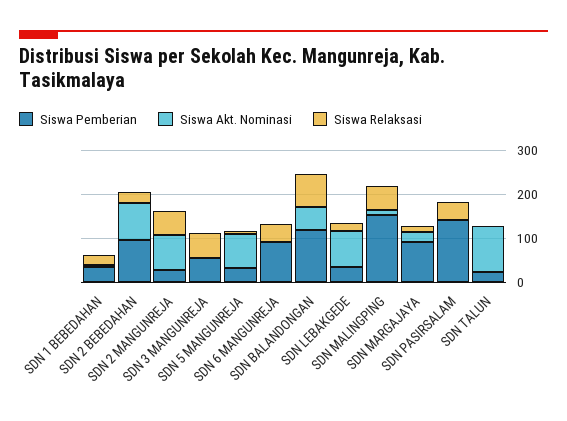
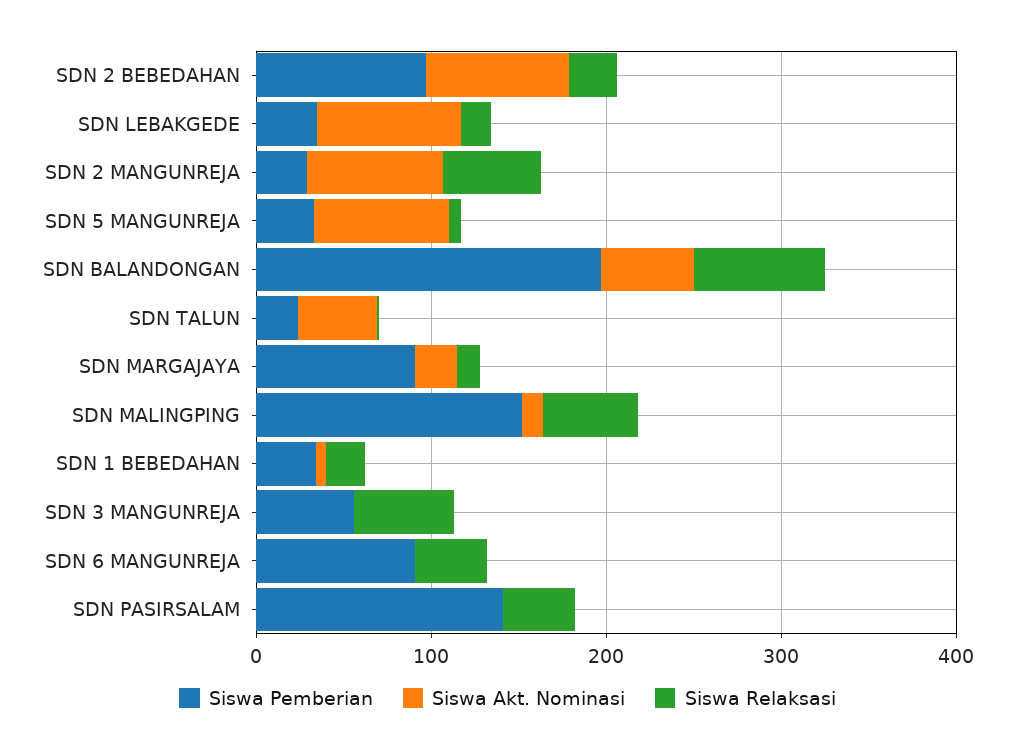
  {
    "Siswa Pemberian": {
      "SDN 1 BEBEDAHAN": 40,
      "SDN 2 BEBEDAHAN": 100,
      "SDN 2 MANGUNREJA": 20,
      "SDN 3 MANGUNREJA": 60,
      "SDN 5 MANGUNREJA": 40,
      "SDN 6 MANGUNREJA": 100,
-     "SDN BALANDONGAN": 120,
+     "SDN BALANDONGAN": 200,
      "SDN LEBAKGEDE": 40,
      "SDN MALINGPING": 160,
      "SDN MARGAJAYA": 100,
      "SDN PASIRSALAM": 140,
      "SDN TALUN": 20
    },
    "Siswa Akt. Nominasi": {
      "SDN 1 BEBEDAHAN": 0,
      "SDN 2 BEBEDAHAN": 80,
      "SDN 2 MANGUNREJA": 80,
      "SDN 3 MANGUNREJA": 0,
      "SDN 5 MANGUNREJA": 80,
      "SDN 6 MANGUNREJA": 0,
      "SDN BALANDONGAN": 60,
      "SDN LEBAKGEDE": 80,
      "SDN MALINGPING": 20,
      "SDN MARGAJAYA": 20,
      "SDN PASIRSALAM": 0,
-     "SDN TALUN": 100
+     "SDN TALUN": 40
    },
    "Siswa Relaksasi": {
      "SDN 1 BEBEDAHAN": 20,
      "SDN 2 BEBEDAHAN": 20,
      "SDN 2 MANGUNREJA": 60,
      "SDN 3 MANGUNREJA": 60,
      "SDN 5 MANGUNREJA": 0,
      "SDN 6 MANGUNREJA": 40,
      "SDN BALANDONGAN": 80,
      "SDN LEBAKGEDE": 20,
      "SDN MALINGPING": 60,
      "SDN MARGAJAYA": 20,
      "SDN PASIRSALAM": 40,
      "SDN TALUN": 0
    }
  }

